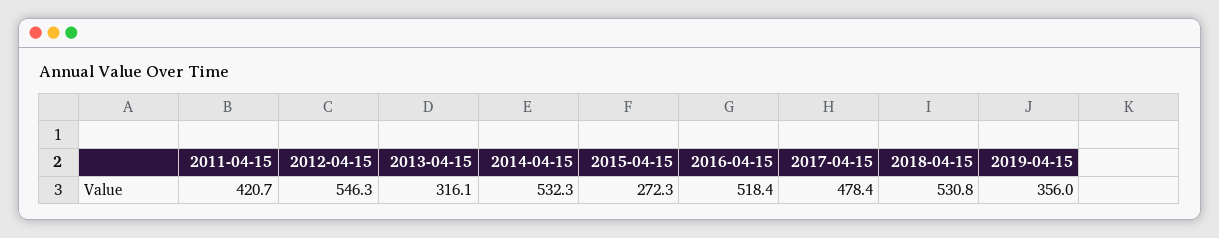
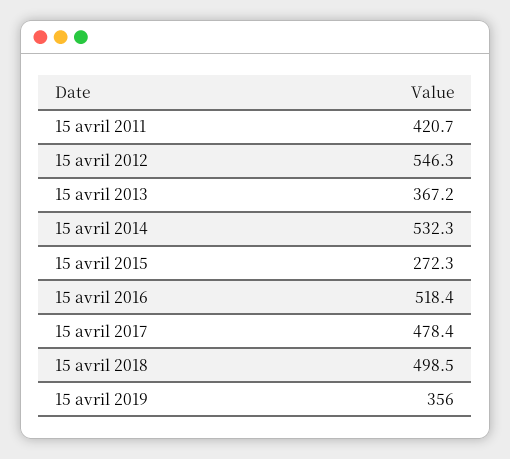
  {
    "2011-04-15": 420.7,
    "2012-04-15": 546.3,
-   "2013-04-15": 316.1,
+   "2013-04-15": 367.2,
    "2014-04-15": 532.3,
    "2015-04-15": 272.3,
    "2016-04-15": 518.4,
    "2017-04-15": 478.4,
-   "2018-04-15": 530.8,
+   "2018-04-15": 498.5,
    "2019-04-15": 356
  }

